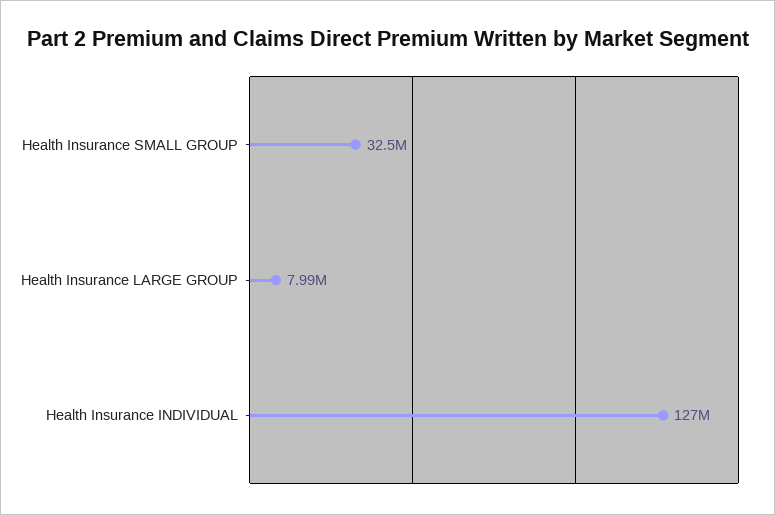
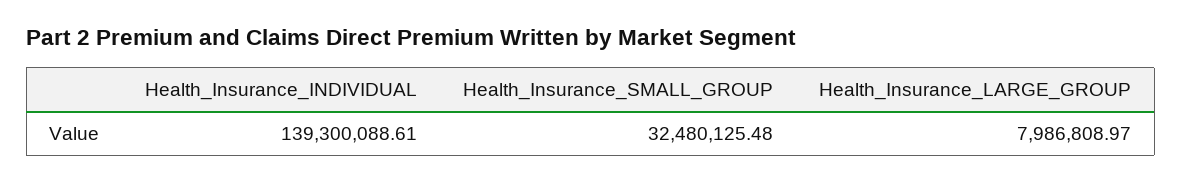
  {
    "Health Insurance SMALL GROUP": 32480125.48,
    "Health Insurance LARGE GROUP": 7986808.97,
-   "Health Insurance INDIVIDUAL": 127000000
+   "Health Insurance INDIVIDUAL": 139300088.61
  }

